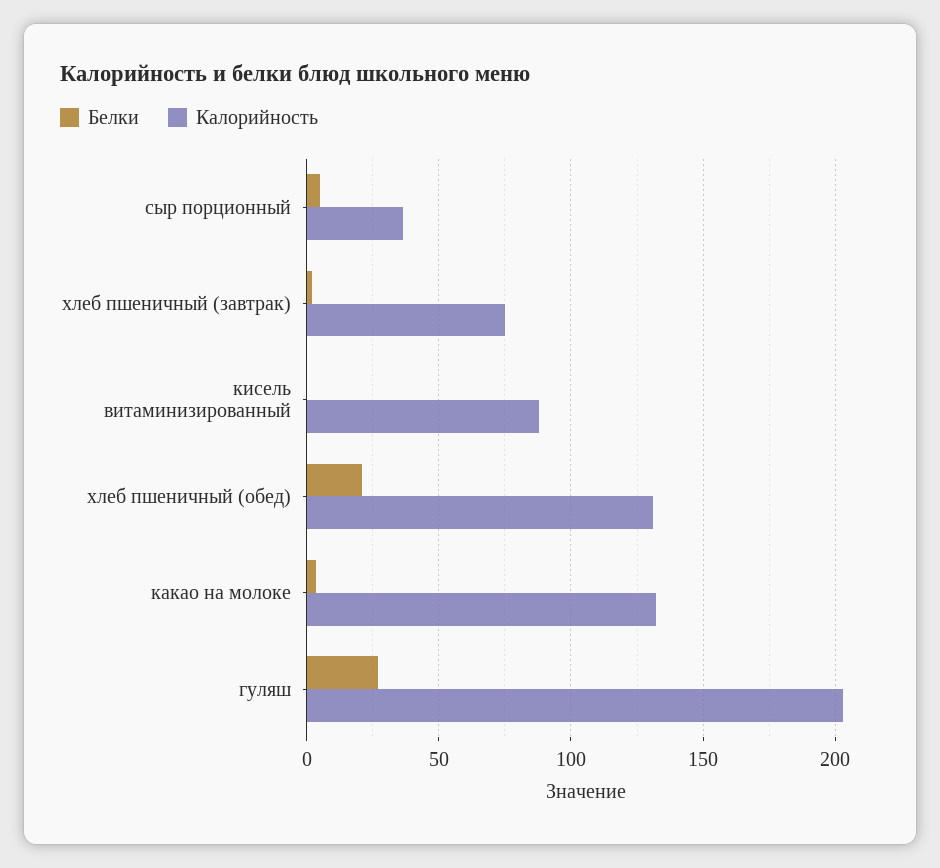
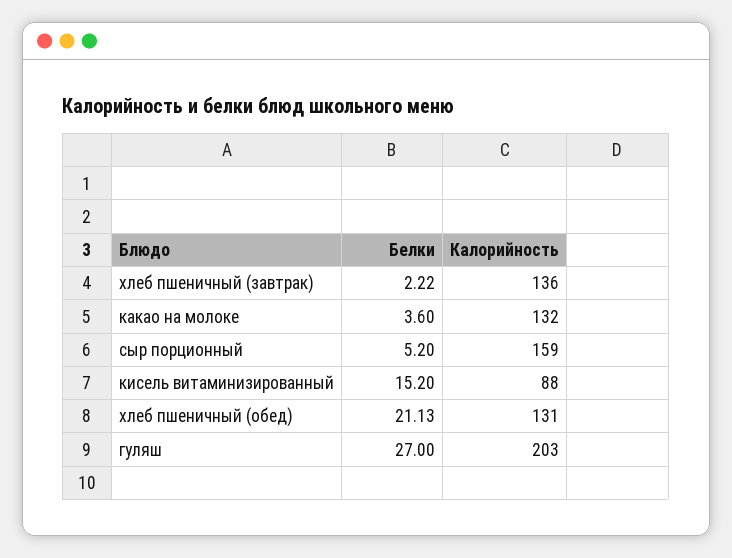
  {
    "Белки": {
      "сыр порционный": 5.2,
      "хлеб пшеничный (завтрак)": 2.22,
-     "кисель витаминизированный": 0,
+     "кисель витаминизированный": 15.2,
      "хлеб пшеничный (обед)": 21.13,
      "какао на молоке": 3.6,
      "гуляш": 27
    },
    "Калорийность": {
-     "сыр порционный": 35,
+     "сыр порционный": 159,
-     "хлеб пшеничный (завтрак)": 75,
+     "хлеб пшеничный (завтрак)": 136,
      "кисель витаминизированный": 88,
      "хлеб пшеничный (обед)": 131,
      "какао на молоке": 132,
      "гуляш": 203
    }
  }

